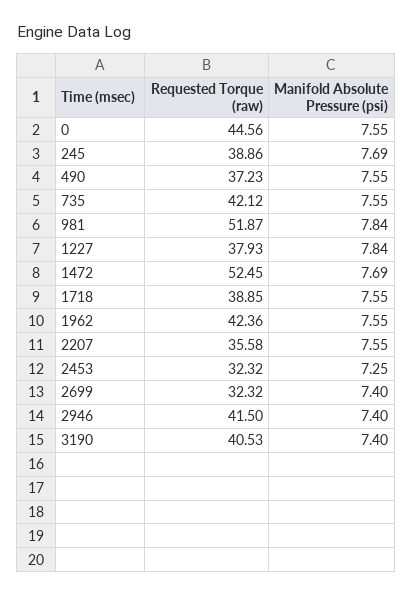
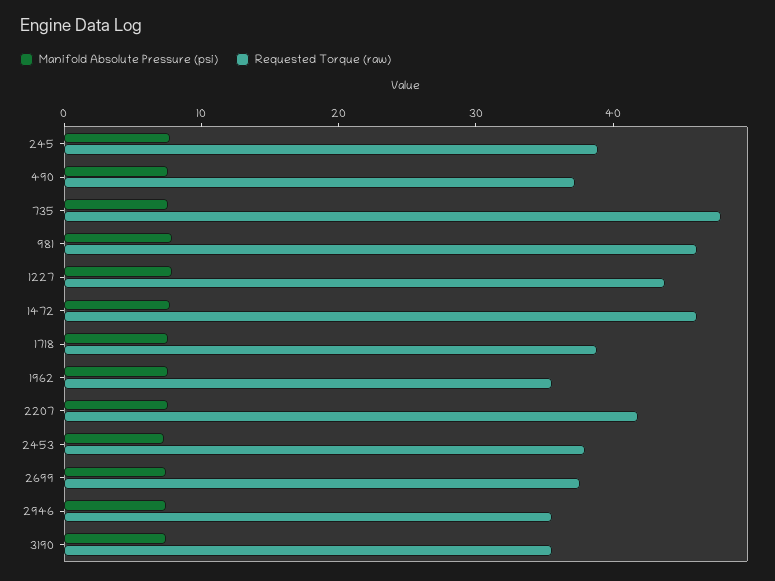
  {
    "Requested Torque (raw)": {
-     "0": 44.56,
      "245": 38.86,
      "490": 37.23,
-     "735": 42.12,
+     "735": 48,
-     "981": 51.87,
+     "981": 46,
-     "1227": 37.93,
+     "1227": 44,
-     "1472": 52.45,
+     "1472": 46,
      "1718": 38.85,
-     "1962": 42.36,
+     "1962": 36,
-     "2207": 35.58,
+     "2207": 42,
-     "2453": 32.32,
+     "2453": 38,
-     "2699": 32.32,
+     "2699": 38,
-     "2946": 41.5,
+     "2946": 36,
-     "3190": 40.53
+     "3190": 36
    },
    "Manifold Absolute Pressure (psi)": {
-     "0": 7.55,
      "245": 7.69,
      "490": 7.55,
      "735": 7.55,
      "981": 7.84,
      "1227": 7.84,
      "1472": 7.69,
      "1718": 7.55,
      "1962": 7.55,
      "2207": 7.55,
      "2453": 7.25,
      "2699": 7.4,
      "2946": 7.4,
      "3190": 7.4
    }
  }

